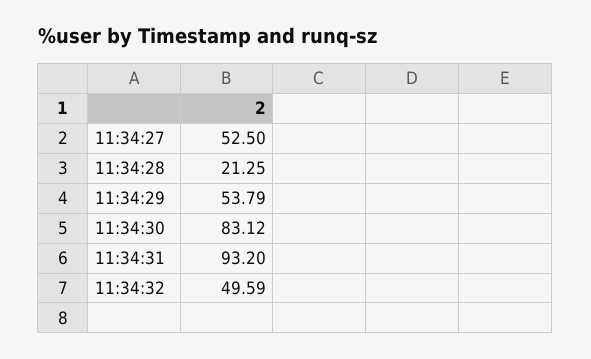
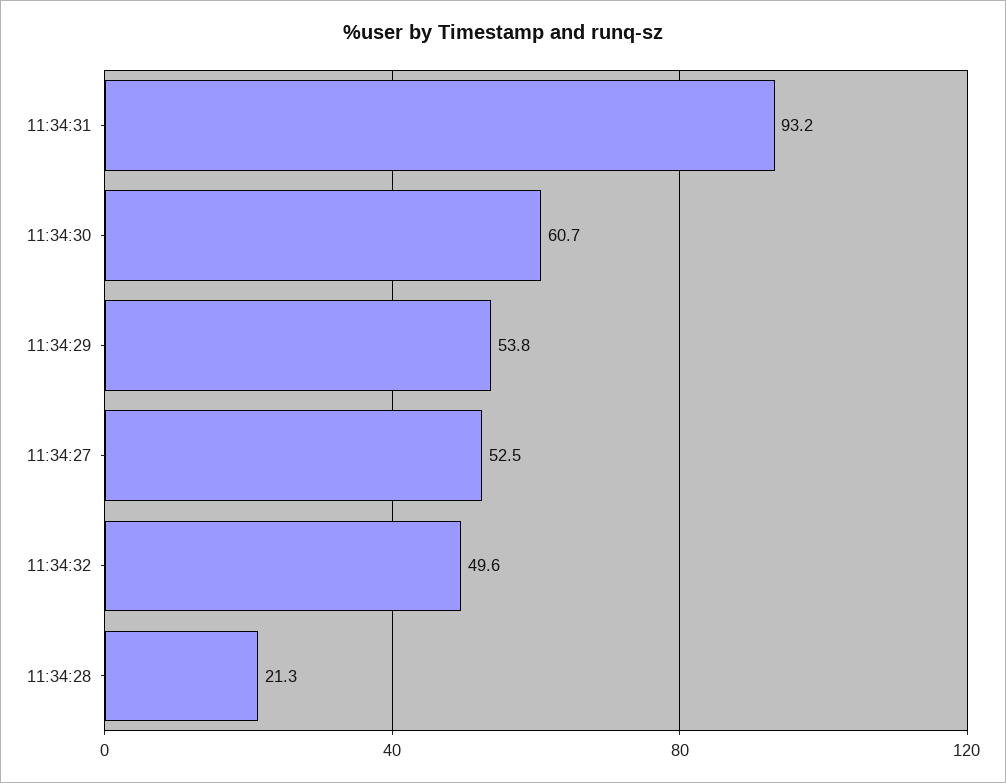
  {
    "11:34:27": 52.5,
    "11:34:28": 21.25,
    "11:34:29": 53.79,
-   "11:34:30": 83.12,
+   "11:34:30": 60.7,
    "11:34:31": 93.2,
    "11:34:32": 49.59
  }

